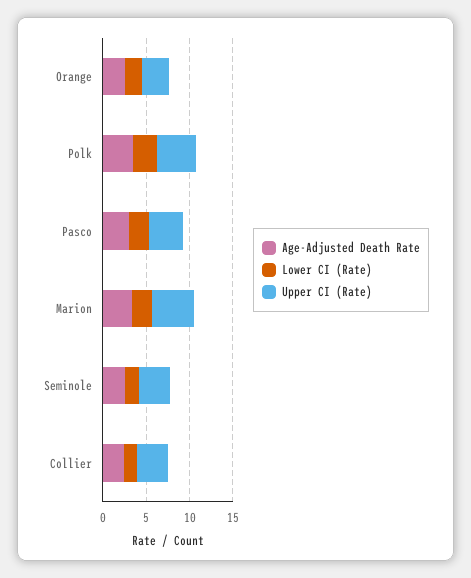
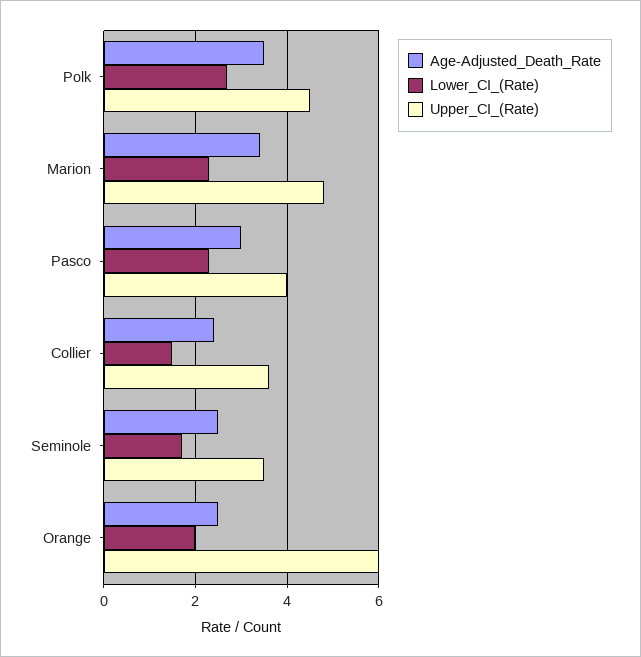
  {
    "Age-Adjusted Death Rate": {
      "Orange": 2.5,
      "Polk": 3.5,
      "Pasco": 3,
      "Marion": 3.5,
      "Seminole": 2.5,
      "Collier": 2.5
    },
    "Lower CI (Rate)": {
      "Orange": 2,
      "Polk": 2.5,
      "Pasco": 2.5,
      "Marion": 2.5,
      "Seminole": 1.5,
      "Collier": 1.5
    },
    "Upper CI (Rate)": {
-     "Orange": 3,
+     "Orange": 6,
      "Polk": 4.5,
      "Pasco": 4,
      "Marion": 5,
      "Seminole": 3.5,
      "Collier": 3.5
    }
  }

